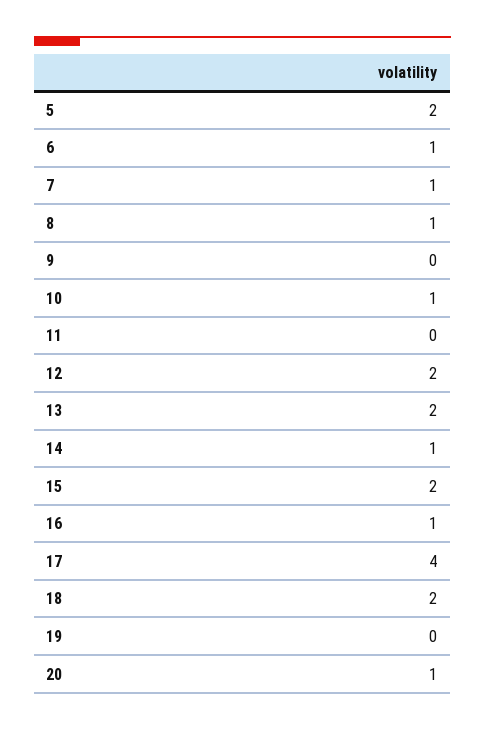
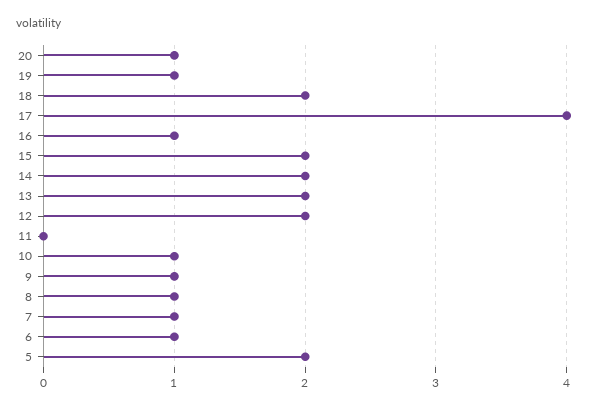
  {
    "5": 2,
    "6": 1,
    "7": 1,
    "8": 1,
-   "9": 0,
+   "9": 1,
    "10": 1,
    "11": 0,
    "12": 2,
    "13": 2,
-   "14": 1,
+   "14": 2,
    "15": 2,
    "16": 1,
    "17": 4,
    "18": 2,
-   "19": 0,
+   "19": 1,
    "20": 1
  }

